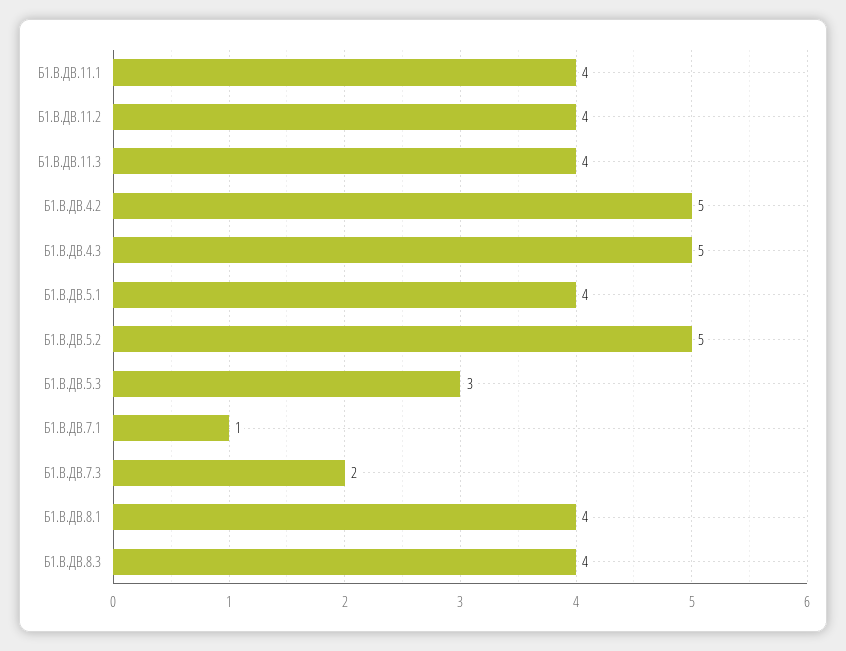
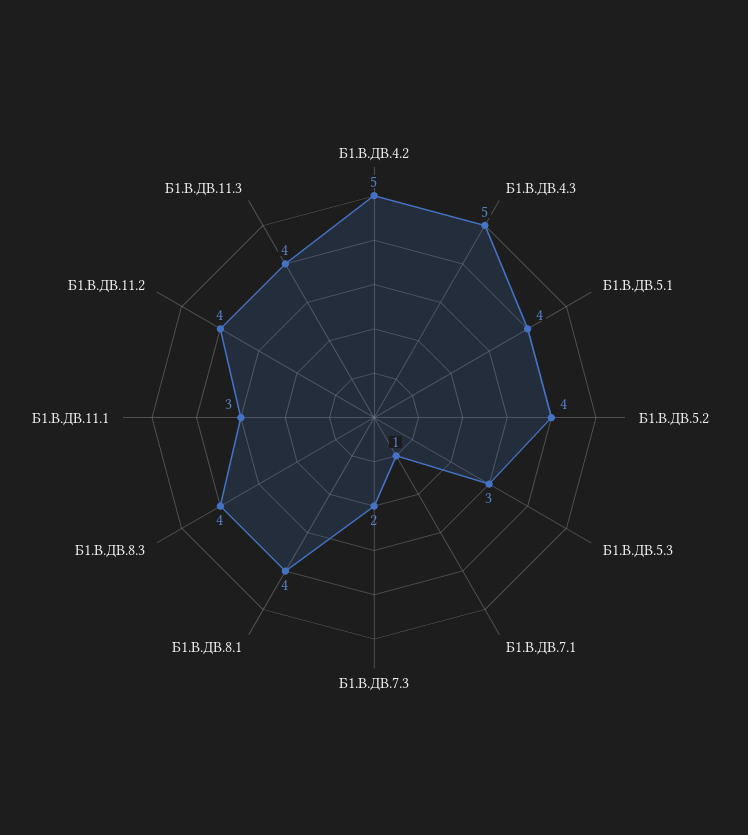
  {
-   "Б1.В.ДВ.11.1": 4,
+   "Б1.В.ДВ.11.1": 3,
    "Б1.В.ДВ.11.2": 4,
    "Б1.В.ДВ.11.3": 4,
    "Б1.В.ДВ.4.2": 5,
    "Б1.В.ДВ.4.3": 5,
    "Б1.В.ДВ.5.1": 4,
-   "Б1.В.ДВ.5.2": 5,
+   "Б1.В.ДВ.5.2": 4,
    "Б1.В.ДВ.5.3": 3,
    "Б1.В.ДВ.7.1": 1,
    "Б1.В.ДВ.7.3": 2,
    "Б1.В.ДВ.8.1": 4,
    "Б1.В.ДВ.8.3": 4
  }

